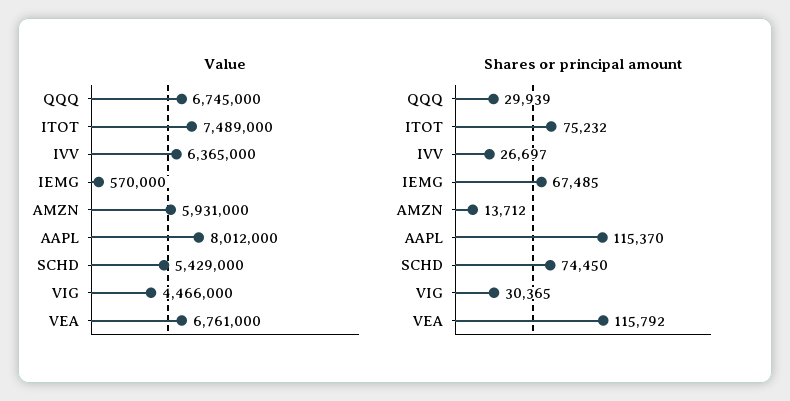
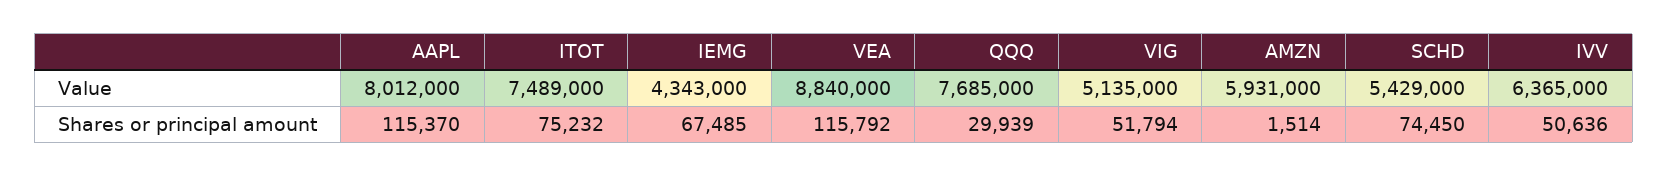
  {
    "Value": {
-     "QQQ": 6745000,
+     "QQQ": 7685000,
      "ITOT": 7489000,
      "IVV": 6365000,
-     "IEMG": 570000,
+     "IEMG": 4343000,
      "AMZN": 5931000,
      "AAPL": 8012000,
      "SCHD": 5429000,
-     "VIG": 4466000,
+     "VIG": 5135000,
-     "VEA": 6761000
+     "VEA": 8840000
    },
    "Shares or principal amount": {
      "QQQ": 29939,
      "ITOT": 75232,
-     "IVV": 26697,
+     "IVV": 50636,
      "IEMG": 67485,
-     "AMZN": 13712,
+     "AMZN": 1514,
      "AAPL": 115370,
      "SCHD": 74450,
-     "VIG": 30365,
+     "VIG": 51794,
      "VEA": 115792
    }
  }

